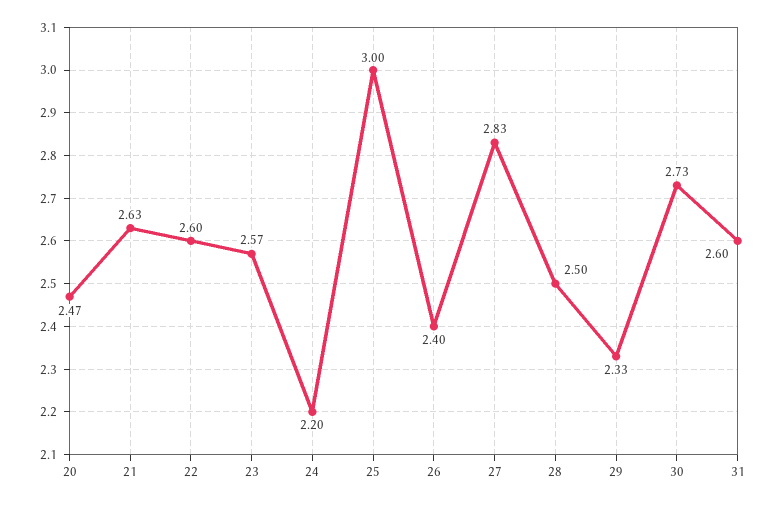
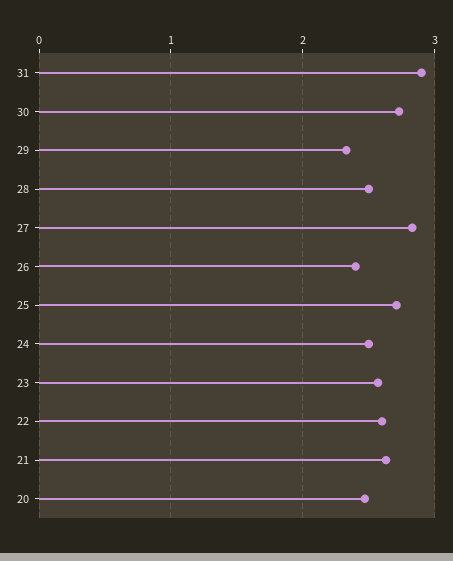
  {
    "20": 2.47,
    "21": 2.63,
    "22": 2.6,
    "23": 2.57,
-   "24": 2.2,
+   "24": 2.5,
-   "25": 3,
+   "25": 2.7,
    "26": 2.4,
    "27": 2.83,
    "28": 2.5,
    "29": 2.33,
    "30": 2.73,
-   "31": 2.6
+   "31": 2.9
  }

